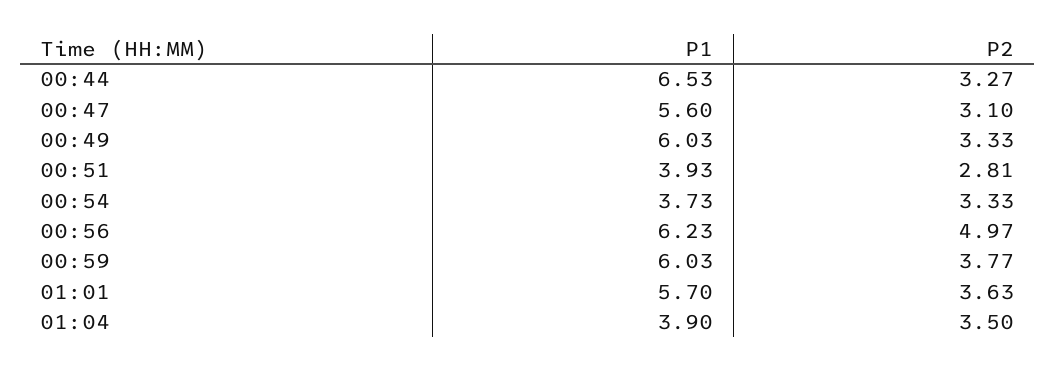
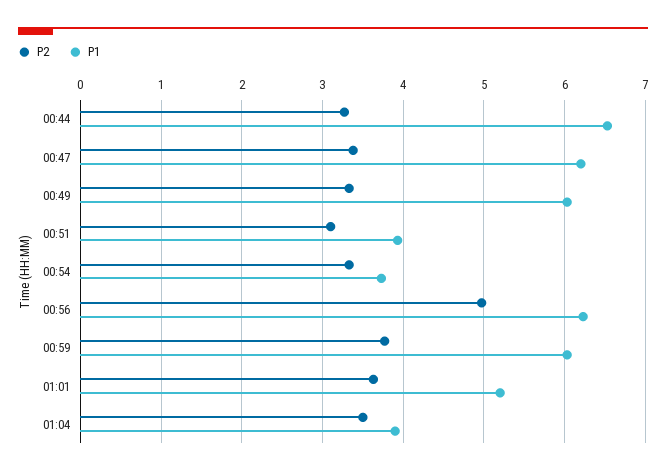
  {
    "P1": {
      "00:44": 6.53,
-     "00:47": 5.6,
+     "00:47": 6.2,
      "00:49": 6.03,
      "00:51": 3.93,
      "00:54": 3.73,
      "00:56": 6.23,
      "00:59": 6.03,
-     "01:01": 5.7,
+     "01:01": 5.2,
      "01:04": 3.9
    },
    "P2": {
      "00:44": 3.27,
-     "00:47": 3.1,
+     "00:47": 3.4,
      "00:49": 3.33,
-     "00:51": 2.81,
+     "00:51": 3.1,
      "00:54": 3.33,
      "00:56": 4.97,
      "00:59": 3.77,
      "01:01": 3.63,
      "01:04": 3.5
    }
  }

